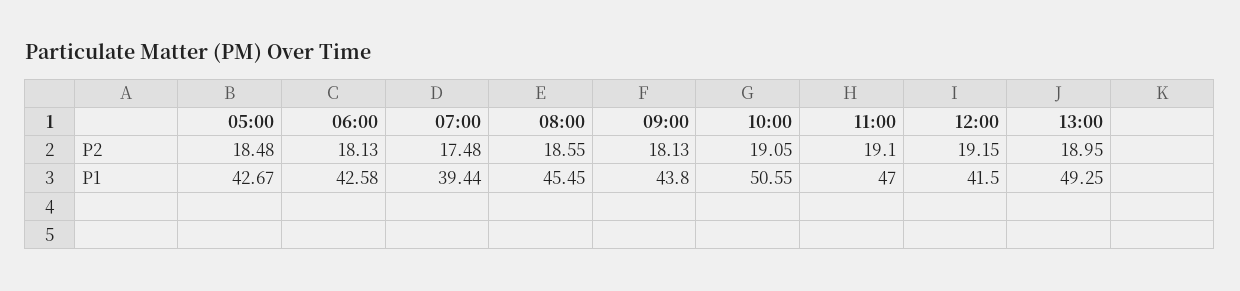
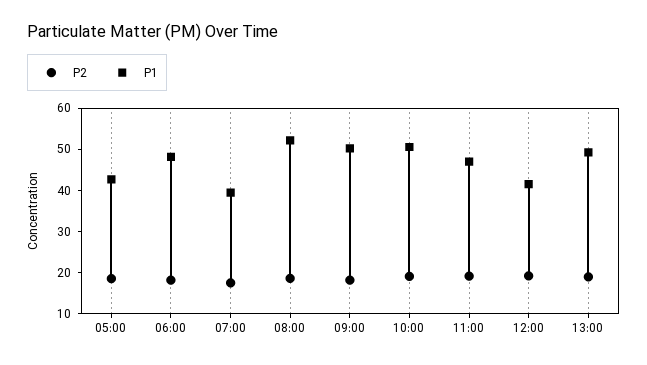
  {
    "P2": {
      "05:00": 18.48,
      "06:00": 18.13,
      "07:00": 17.48,
      "08:00": 18.55,
      "09:00": 18.13,
      "10:00": 19.05,
      "11:00": 19.1,
      "12:00": 19.15,
      "13:00": 18.95
    },
    "P1": {
      "05:00": 42.67,
-     "06:00": 42.58,
+     "06:00": 48,
      "07:00": 39.44,
-     "08:00": 45.45,
+     "08:00": 52,
-     "09:00": 43.8,
+     "09:00": 50,
      "10:00": 50.55,
      "11:00": 47,
      "12:00": 41.5,
      "13:00": 49.25
    }
  }

